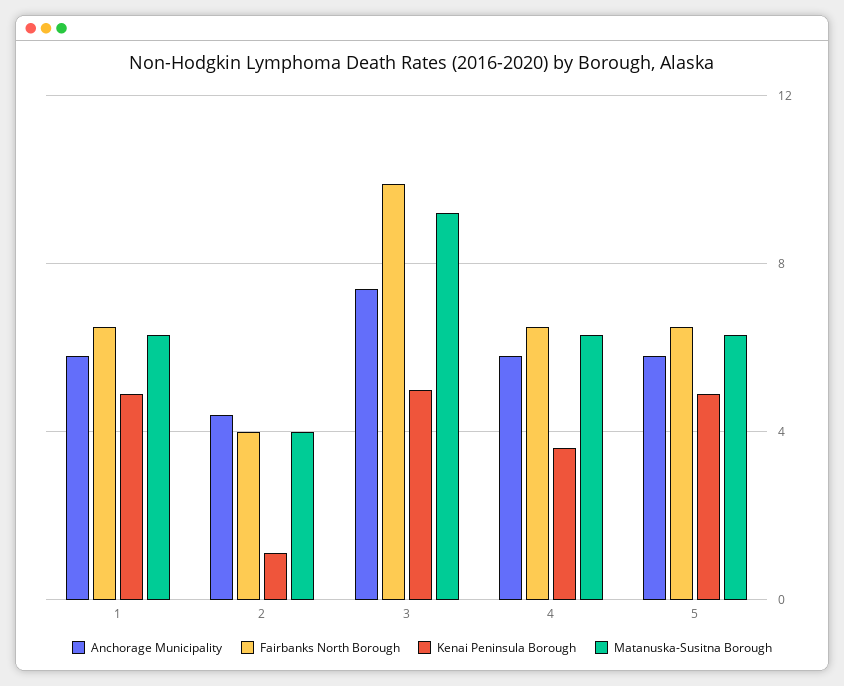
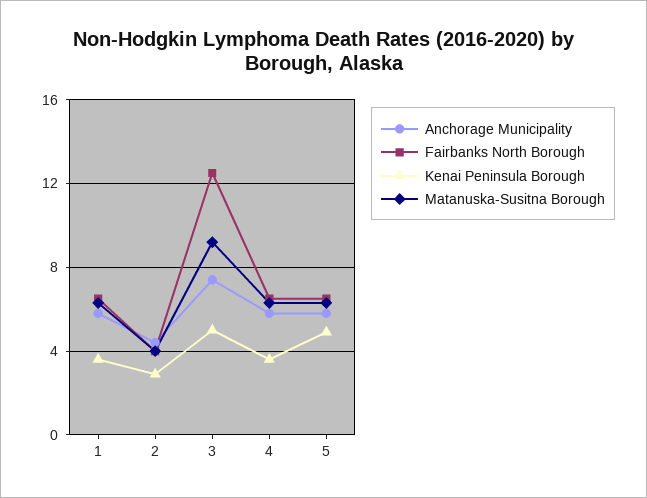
  {
    "Anchorage Municipality": {
      "1": 6,
      "2": 4.5,
      "3": 7.5,
      "4": 6,
      "5": 6
    },
    "Fairbanks North Borough": {
      "1": 6.5,
      "2": 4,
-     "3": 10,
+     "3": 12.5,
      "4": 6.5,
      "5": 6.5
    },
    "Kenai Peninsula Borough": {
-     "1": 5,
+     "1": 3.5,
-     "2": 1,
+     "2": 3,
      "3": 5,
      "4": 3.5,
      "5": 5
    },
    "Matanuska-Susitna Borough": {
      "1": 6.5,
      "2": 4,
      "3": 9,
      "4": 6.5,
      "5": 6.5
    }
  }

